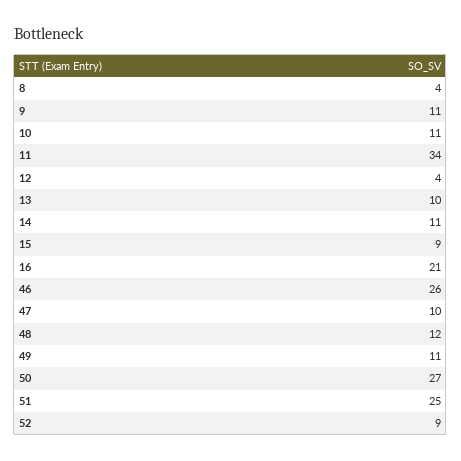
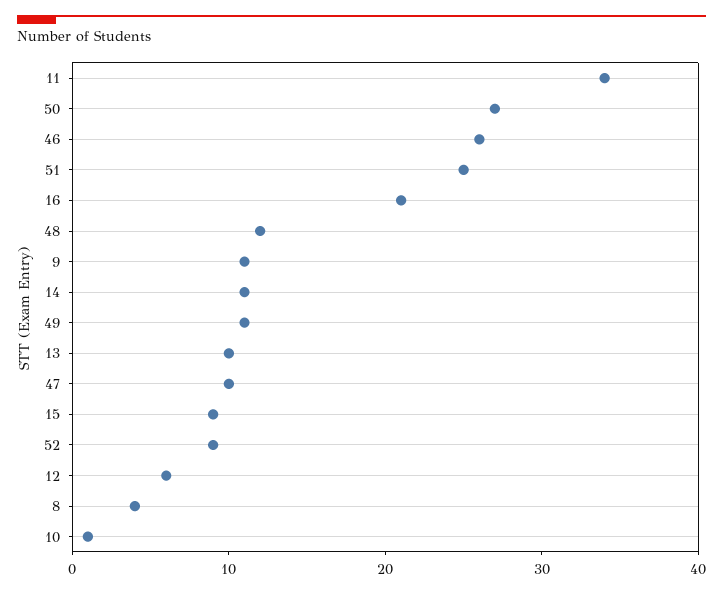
  {
    "8": 4,
    "9": 11,
-   "10": 11,
+   "10": 1,
    "11": 34,
-   "12": 4,
+   "12": 6,
    "13": 10,
    "14": 11,
    "15": 9,
    "16": 21,
    "46": 26,
    "47": 10,
    "48": 12,
    "49": 11,
    "50": 27,
    "51": 25,
    "52": 9
  }

